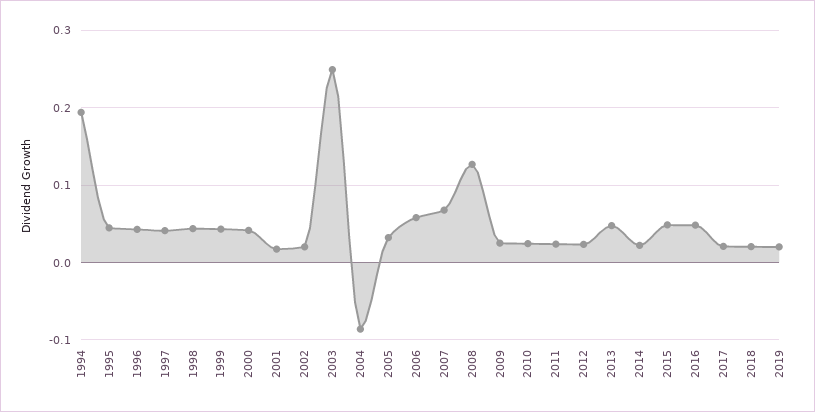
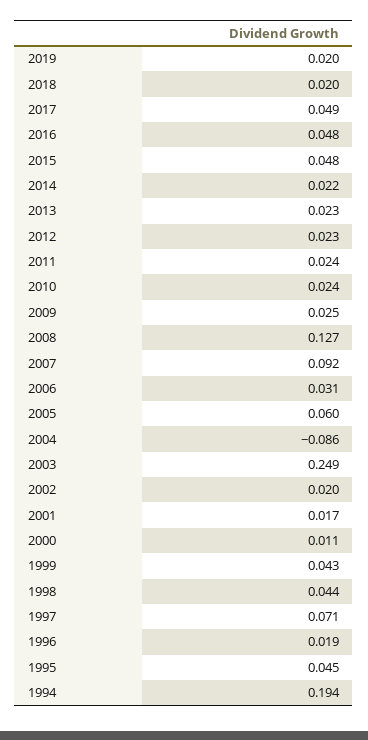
  {
    "1994": 0.194,
    "1995": 0.045,
-   "1996": 0.04,
+   "1996": 0.019,
-   "1997": 0.04,
+   "1997": 0.071,
    "1998": 0.044,
    "1999": 0.043,
-   "2000": 0.04,
+   "2000": 0.011,
    "2001": 0.017,
    "2002": 0.02,
    "2003": 0.249,
    "2004": -0.086,
-   "2005": 0.03,
+   "2005": 0.06,
-   "2006": 0.06,
+   "2006": 0.031,
-   "2007": 0.07,
+   "2007": 0.092,
    "2008": 0.127,
    "2009": 0.025,
    "2010": 0.024,
    "2011": 0.024,
    "2012": 0.023,
-   "2013": 0.05,
+   "2013": 0.023,
    "2014": 0.022,
    "2015": 0.048,
    "2016": 0.048,
-   "2017": 0.02,
+   "2017": 0.049,
    "2018": 0.02,
    "2019": 0.02
  }

